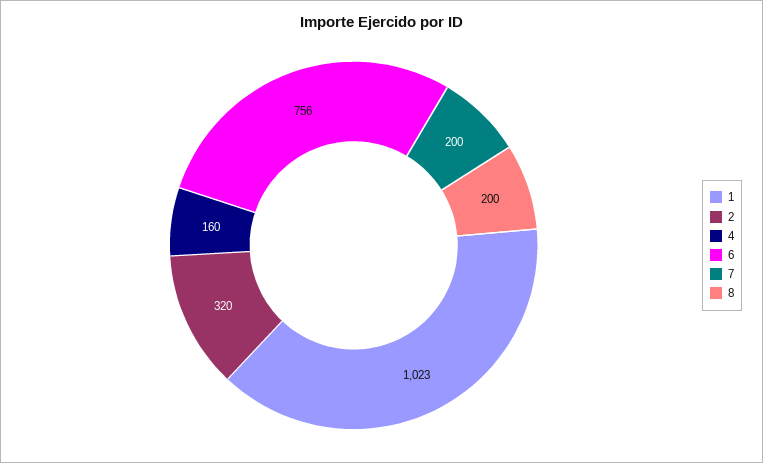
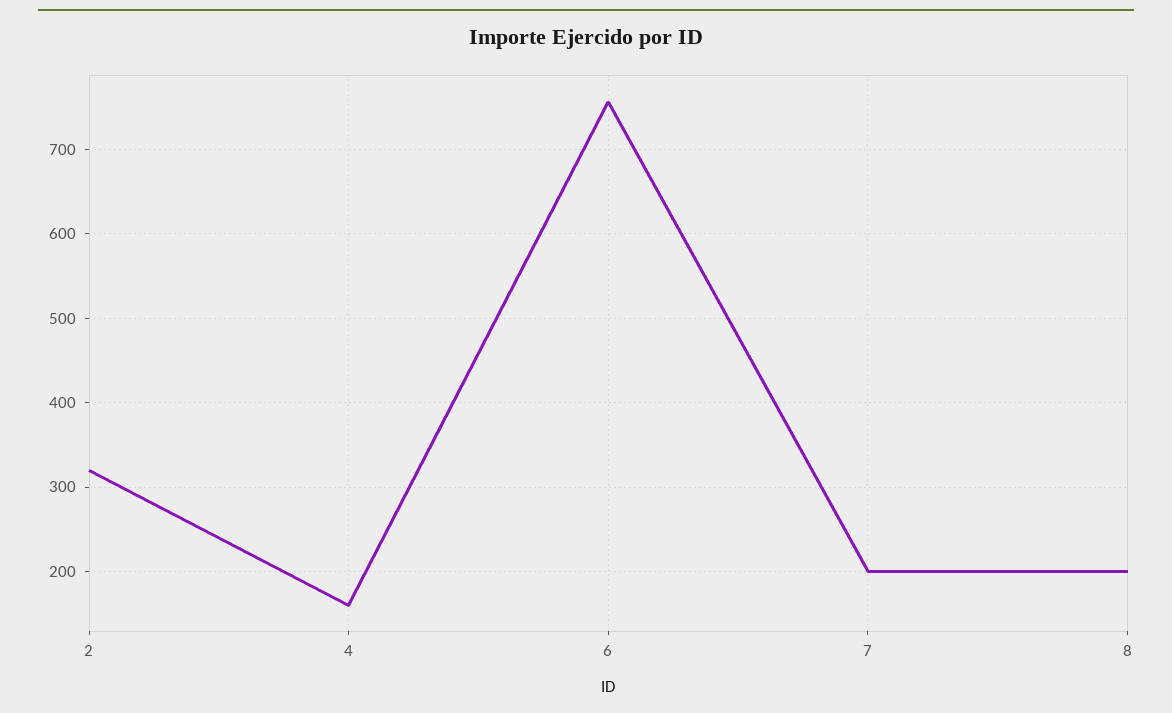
  {
-   "1": 1023,
    "2": 320,
    "4": 160,
    "6": 756,
    "7": 200,
    "8": 200
  }

